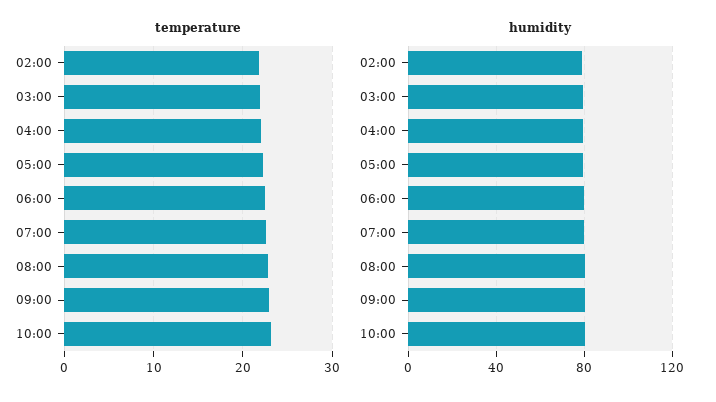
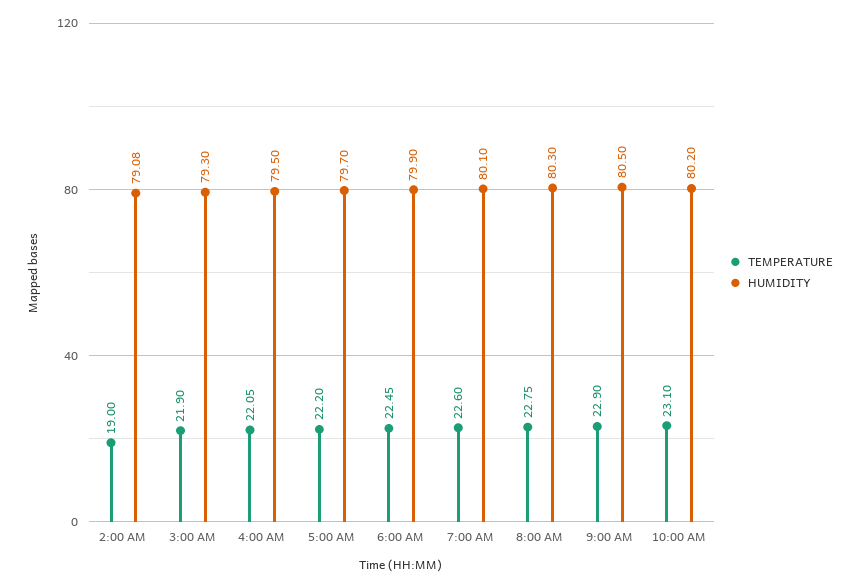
  {
    "temperature": {
-     "02:00": 22,
+     "02:00": 19,
      "03:00": 21.9,
      "04:00": 22.05,
      "05:00": 22.2,
      "06:00": 22.45,
      "07:00": 22.6,
      "08:00": 22.75,
      "09:00": 22.9,
      "10:00": 23.1
    },
    "humidity": {
      "02:00": 79.08,
      "03:00": 79.3,
      "04:00": 79.5,
      "05:00": 79.7,
      "06:00": 79.9,
      "07:00": 80.1,
      "08:00": 80.3,
      "09:00": 80.5,
      "10:00": 80.2
    }
  }

